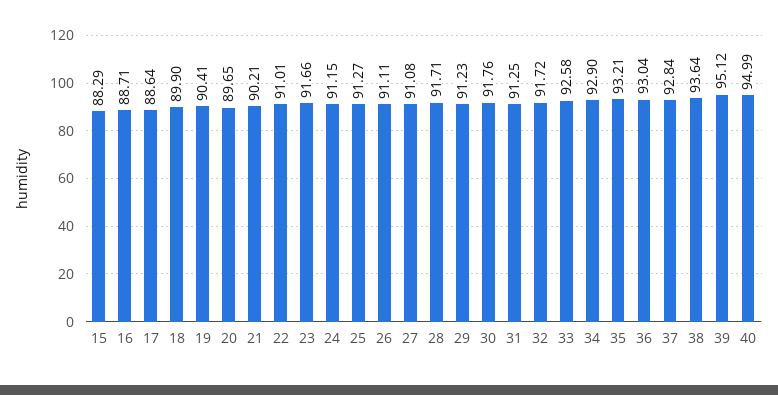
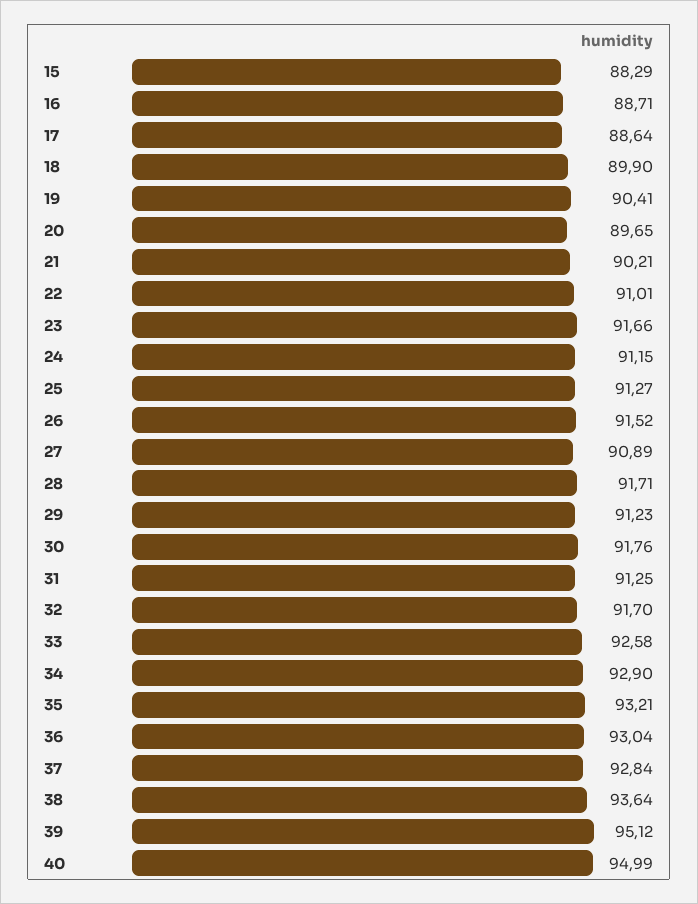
  {
    "15": 88.29,
    "16": 88.71,
    "17": 88.64,
    "18": 89.9,
    "19": 90.41,
    "20": 89.65,
    "21": 90.21,
    "22": 91.01,
    "23": 91.66,
    "24": 91.15,
    "25": 91.27,
-   "26": 91.11,
+   "26": 91.52,
-   "27": 91.08,
+   "27": 90.89,
    "28": 91.71,
    "29": 91.23,
    "30": 91.76,
    "31": 91.25,
-   "32": 91.72,
+   "32": 91.7,
    "33": 92.58,
    "34": 92.9,
    "35": 93.21,
    "36": 93.04,
    "37": 92.84,
    "38": 93.64,
    "39": 95.12,
    "40": 94.99
  }

